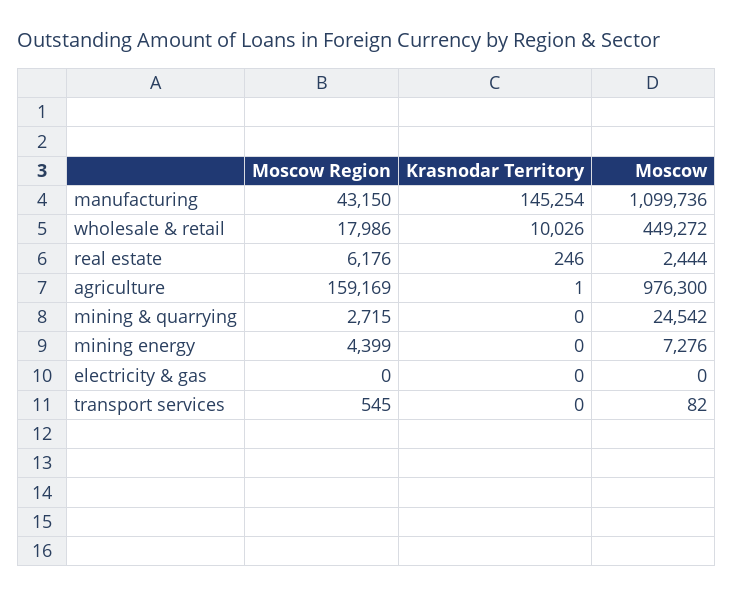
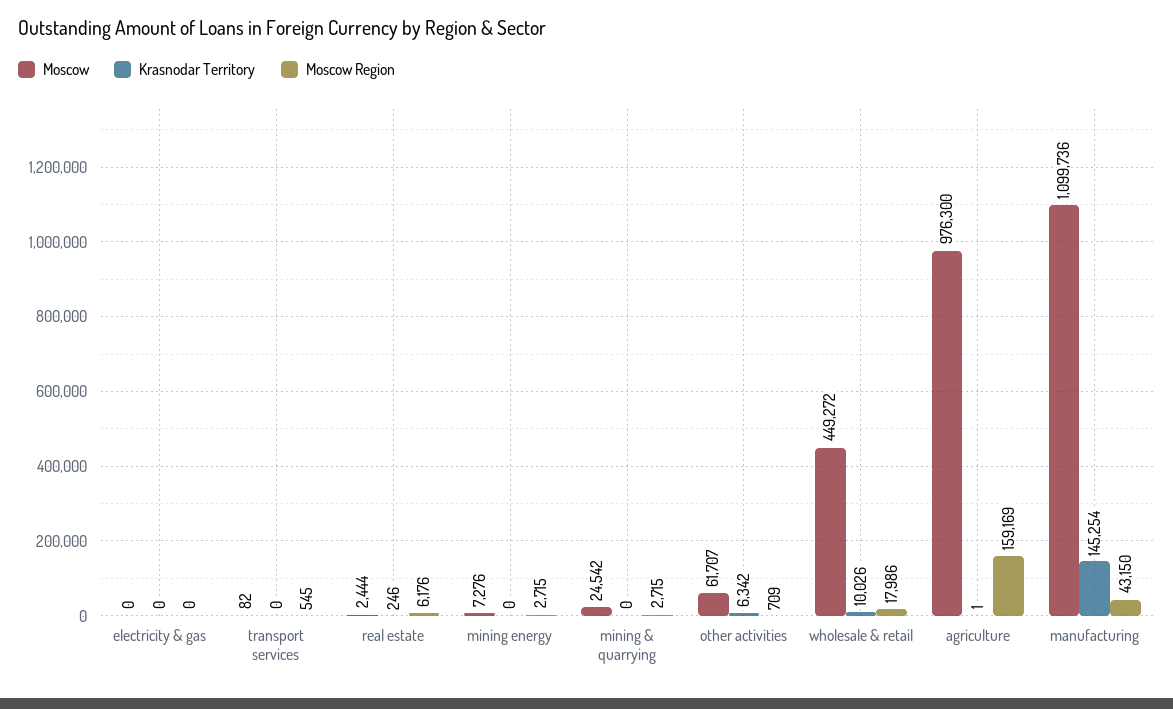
  {
    "Moscow Region": {
      "manufacturing": 43150,
      "wholesale & retail": 17986,
      "real estate": 6176,
      "agriculture": 159169,
      "mining & quarrying": 2715,
-     "mining energy": 4399,
+     "mining energy": 2715,
      "electricity & gas": 0,
-     "transport services": 545
+     "transport services": 545,
+     "other activities": 709
    },
    "Krasnodar Territory": {
      "manufacturing": 145254,
      "wholesale & retail": 10026,
      "real estate": 246,
      "agriculture": 1,
      "mining & quarrying": 0,
      "mining energy": 0,
      "electricity & gas": 0,
-     "transport services": 0
+     "transport services": 0,
+     "other activities": 6342
    },
    "Moscow": {
      "manufacturing": 1099736,
      "wholesale & retail": 449272,
      "real estate": 2444,
      "agriculture": 976300,
      "mining & quarrying": 24542,
      "mining energy": 7276,
      "electricity & gas": 0,
-     "transport services": 82
+     "transport services": 82,
+     "other activities": 61707
    }
  }

